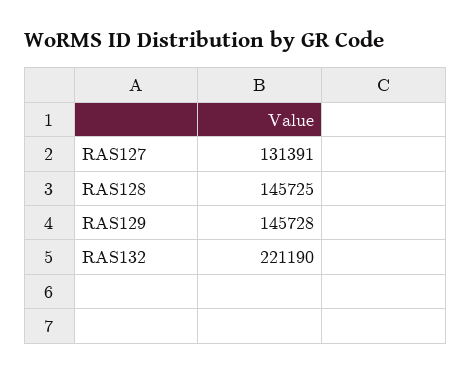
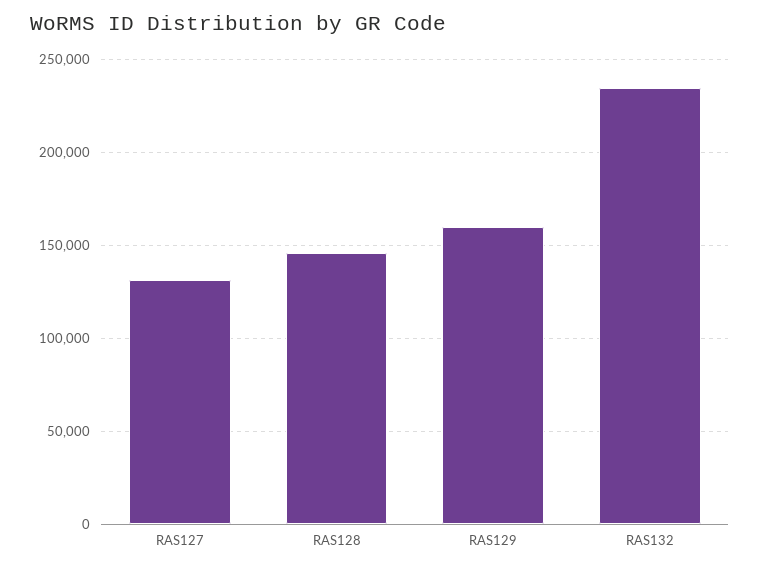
  {
    "RAS127": 131391,
    "RAS128": 145725,
-   "RAS129": 145728,
+   "RAS129": 160000,
-   "RAS132": 221190
+   "RAS132": 235000
  }

